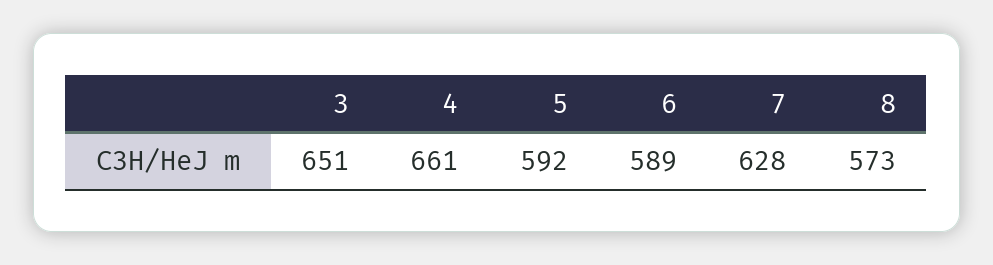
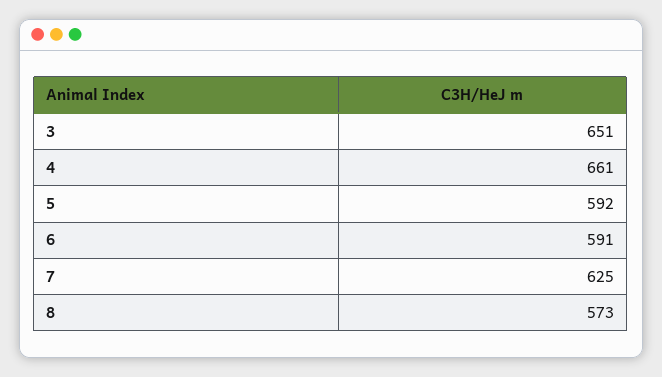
  {
    "3": 651,
    "4": 661,
    "5": 592,
-   "6": 589,
+   "6": 591,
-   "7": 628,
+   "7": 625,
    "8": 573
  }

